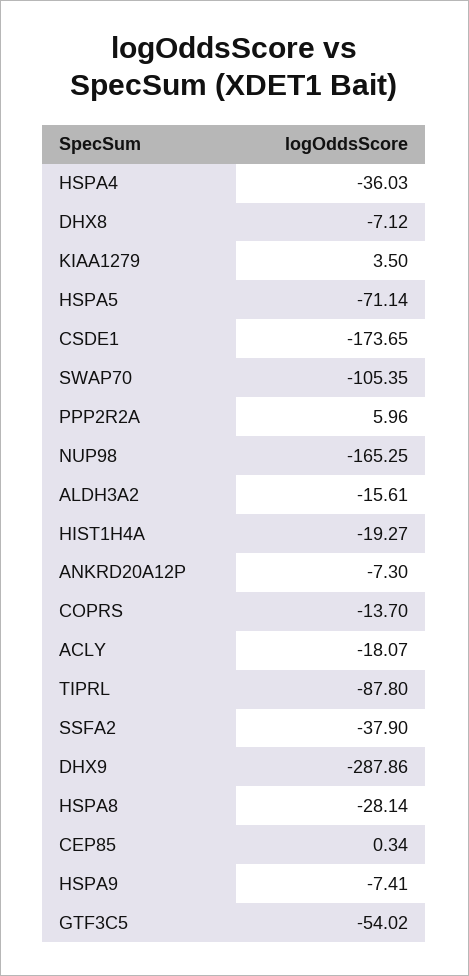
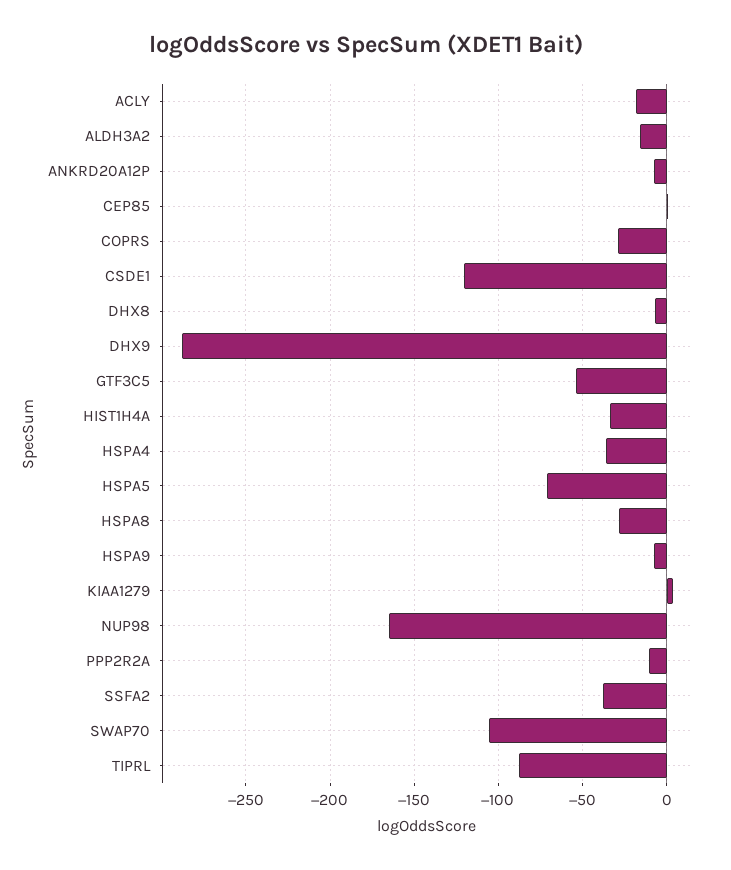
  {
    "HSPA4": -36.03,
    "DHX8": -7.12,
    "KIAA1279": 3.5,
    "HSPA5": -71.14,
-   "CSDE1": -173.65,
+   "CSDE1": -120,
    "SWAP70": -105.35,
-   "PPP2R2A": 5.96,
+   "PPP2R2A": -10,
    "NUP98": -165.25,
    "ALDH3A2": -15.61,
-   "HIST1H4A": -19.27,
+   "HIST1H4A": -35,
    "ANKRD20A12P": -7.3,
-   "COPRS": -13.7,
+   "COPRS": -30,
    "ACLY": -18.07,
    "TIPRL": -87.8,
    "SSFA2": -37.9,
    "DHX9": -287.86,
    "HSPA8": -28.14,
    "CEP85": 0.34,
    "HSPA9": -7.41,
    "GTF3C5": -54.02
  }

